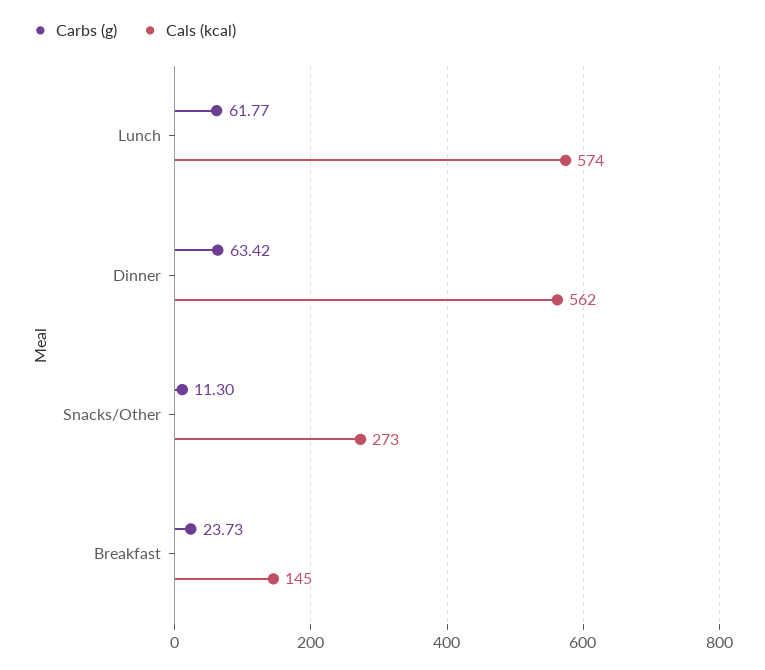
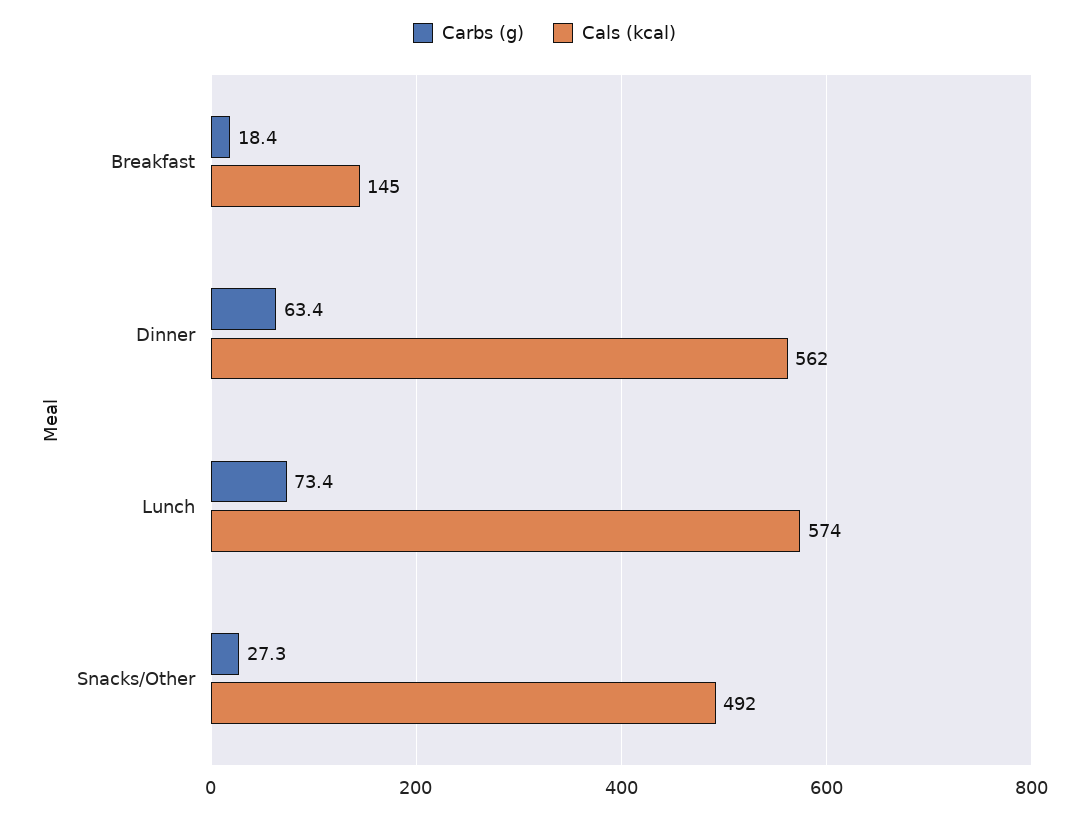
  {
    "Carbs (g)": {
-     "Lunch": 61.77,
+     "Lunch": 73.4,
      "Dinner": 63.42,
-     "Snacks/Other": 11.3,
+     "Snacks/Other": 27.3,
-     "Breakfast": 23.73
+     "Breakfast": 18.4
    },
    "Cals (kcal)": {
      "Lunch": 574,
      "Dinner": 562,
-     "Snacks/Other": 273,
+     "Snacks/Other": 492,
      "Breakfast": 145
    }
  }

